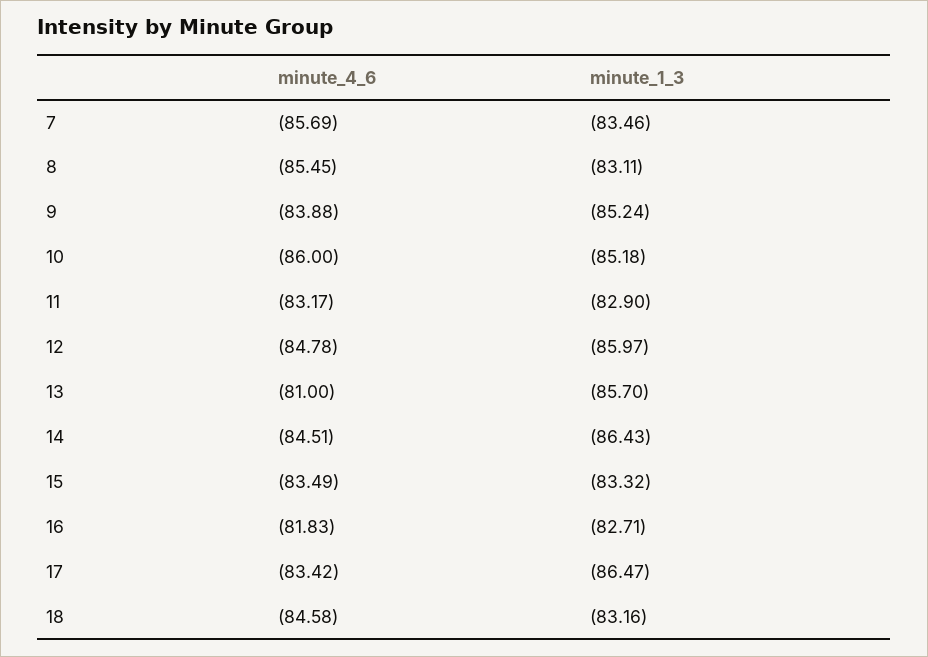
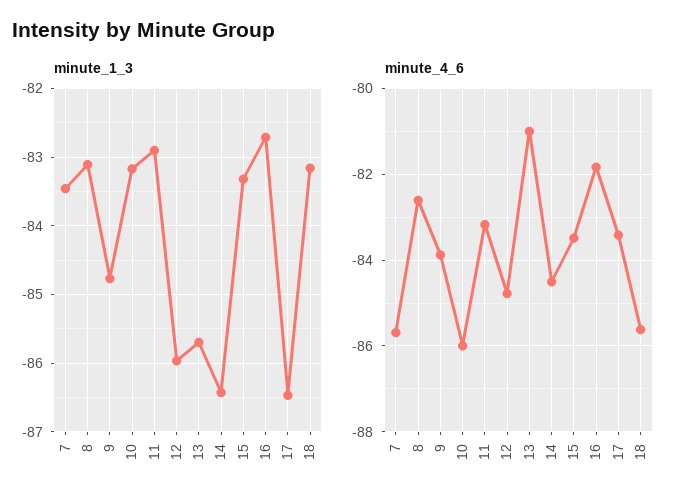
  {
    "minute_4_6": {
      "7": -85.69,
-     "8": -85.45,
+     "8": -82.6,
      "9": -83.88,
      "10": -86,
      "11": -83.17,
      "12": -84.78,
      "13": -81,
      "14": -84.51,
      "15": -83.49,
      "16": -81.83,
      "17": -83.42,
-     "18": -84.58
+     "18": -85.6
    },
    "minute_1_3": {
      "7": -83.46,
      "8": -83.11,
-     "9": -85.24,
+     "9": -84.8,
-     "10": -85.18,
+     "10": -83.2,
      "11": -82.9,
      "12": -85.97,
      "13": -85.7,
      "14": -86.43,
      "15": -83.32,
      "16": -82.71,
      "17": -86.47,
      "18": -83.16
    }
  }

